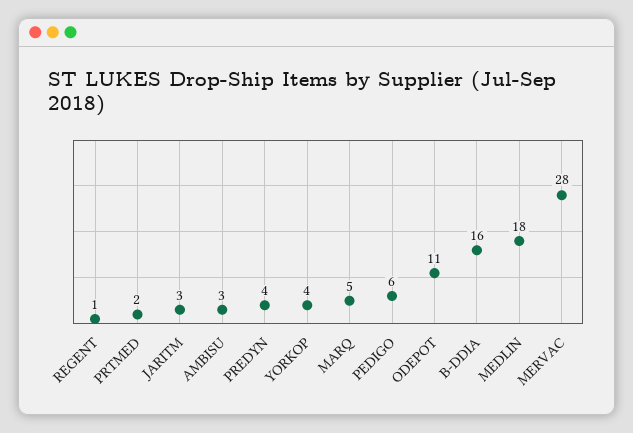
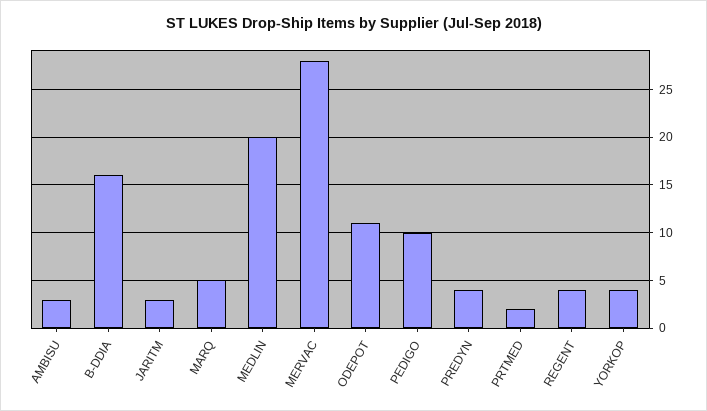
  {
-   "REGENT": 1,
+   "REGENT": 4,
    "PRTMED": 2,
    "JARITM": 3,
    "AMBISU": 3,
    "PREDYN": 4,
    "YORKOP": 4,
    "MARQ": 5,
-   "PEDIGO": 6,
+   "PEDIGO": 10,
    "ODEPOT": 11,
    "B-DDIA": 16,
-   "MEDLIN": 18,
+   "MEDLIN": 20,
    "MERVAC": 28
  }

